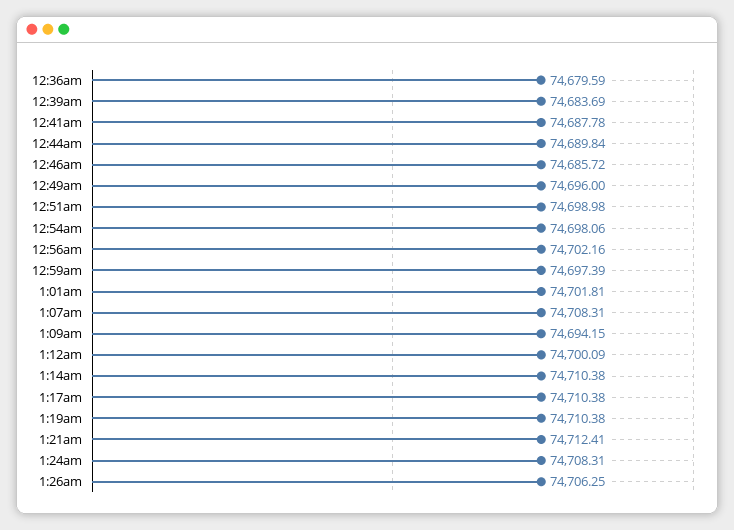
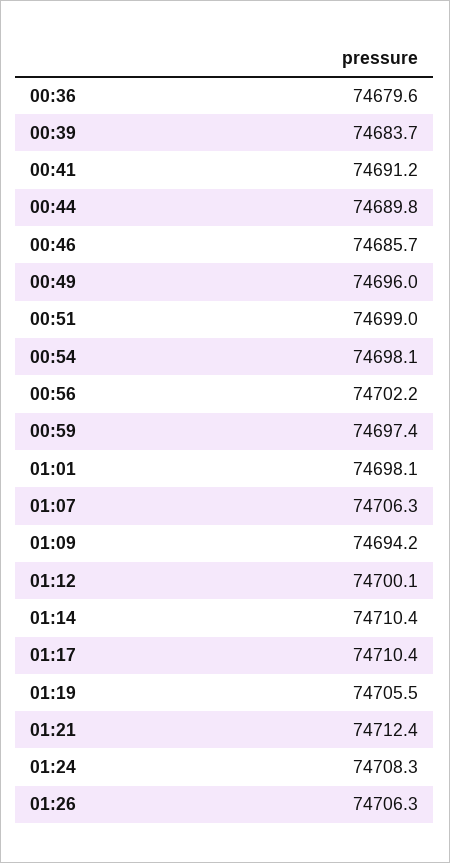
  {
    "12:36am": 74679.59,
    "12:39am": 74683.69,
-   "12:41am": 74687.78,
+   "12:41am": 74691.2,
    "12:44am": 74689.84,
    "12:46am": 74685.72,
    "12:49am": 74696,
    "12:51am": 74698.98,
    "12:54am": 74698.06,
    "12:56am": 74702.16,
    "12:59am": 74697.39,
-   "1:01am": 74701.81,
+   "1:01am": 74698.1,
-   "1:07am": 74708.31,
+   "1:07am": 74706.3,
    "1:09am": 74694.15,
    "1:12am": 74700.09,
    "1:14am": 74710.38,
    "1:17am": 74710.38,
-   "1:19am": 74710.38,
+   "1:19am": 74705.5,
    "1:21am": 74712.41,
    "1:24am": 74708.31,
    "1:26am": 74706.25
  }

